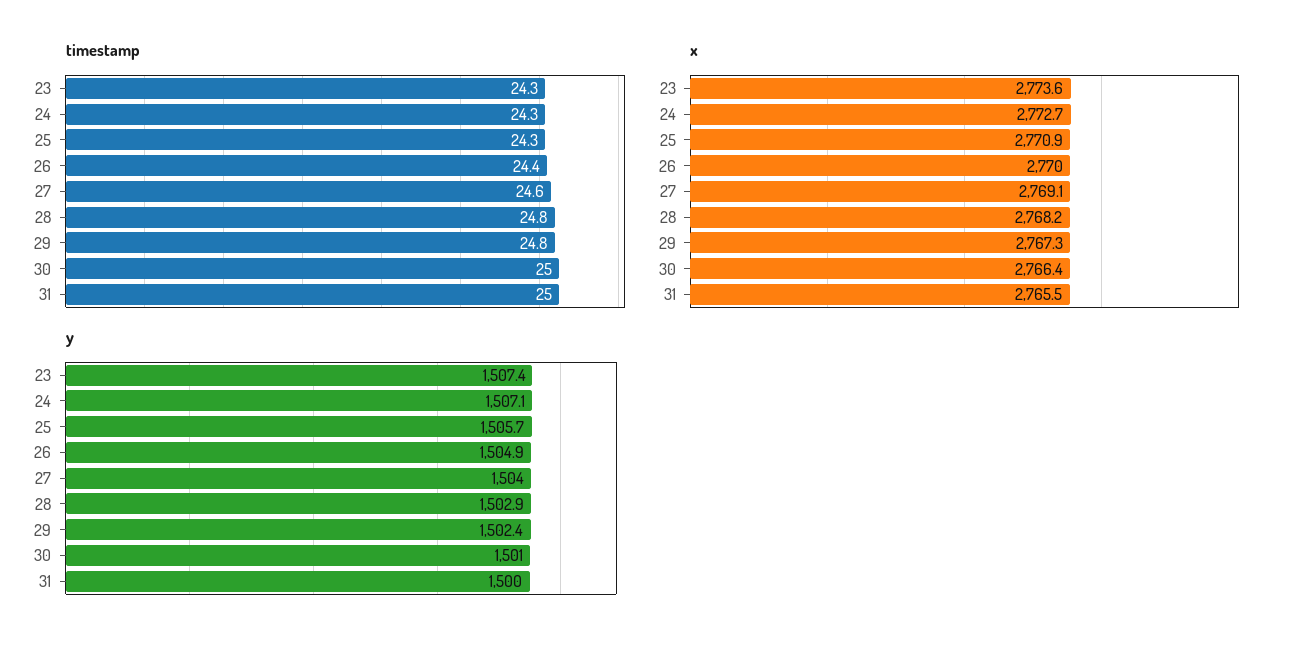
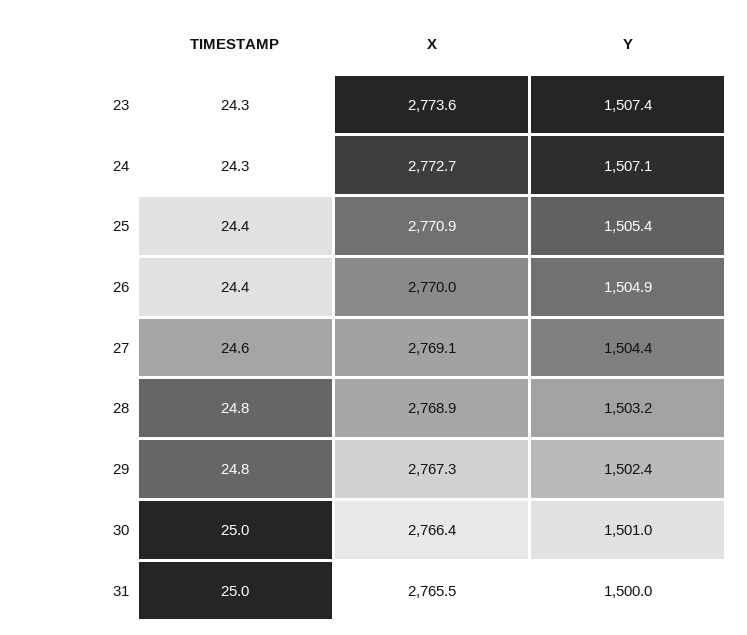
  {
    "timestamp": {
      "23": 24.3,
      "24": 24.3,
-     "25": 24.3,
+     "25": 24.4,
      "26": 24.4,
      "27": 24.6,
      "28": 24.8,
      "29": 24.8,
      "30": 25,
      "31": 25
    },
    "x": {
      "23": 2773.6,
      "24": 2772.7,
      "25": 2770.9,
      "26": 2770,
      "27": 2769.1,
-     "28": 2768.2,
+     "28": 2768.9,
      "29": 2767.3,
      "30": 2766.4,
      "31": 2765.5
    },
    "y": {
      "23": 1507.4,
      "24": 1507.1,
-     "25": 1505.7,
+     "25": 1505.4,
      "26": 1504.9,
-     "27": 1504,
+     "27": 1504.4,
-     "28": 1502.9,
+     "28": 1503.2,
      "29": 1502.4,
      "30": 1501,
      "31": 1500
    }
  }

